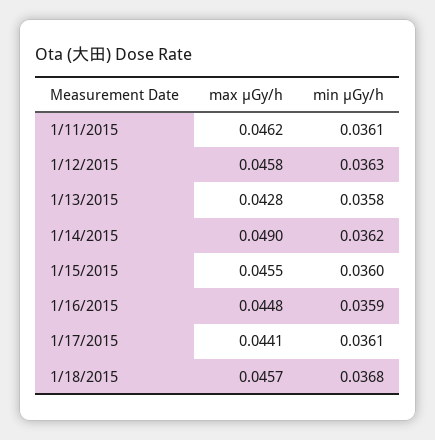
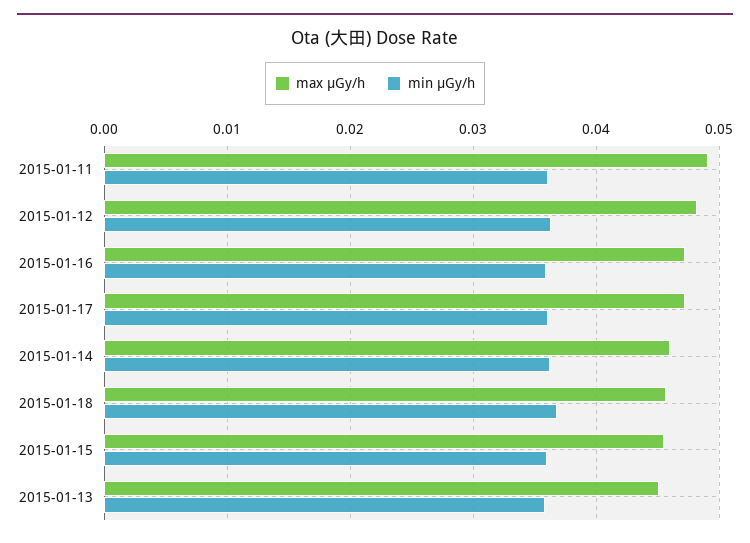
  {
    "max μGy/h": {
-     "1/11/2015": 0.0462,
+     "1/11/2015": 0.049,
-     "1/12/2015": 0.0458,
+     "1/12/2015": 0.048,
-     "1/13/2015": 0.0428,
+     "1/13/2015": 0.045,
-     "1/14/2015": 0.049,
+     "1/14/2015": 0.046,
      "1/15/2015": 0.0455,
-     "1/16/2015": 0.0448,
+     "1/16/2015": 0.047,
-     "1/17/2015": 0.0441,
+     "1/17/2015": 0.047,
      "1/18/2015": 0.0457
    },
    "min μGy/h": {
      "1/11/2015": 0.0361,
      "1/12/2015": 0.0363,
      "1/13/2015": 0.0358,
      "1/14/2015": 0.0362,
      "1/15/2015": 0.036,
      "1/16/2015": 0.0359,
      "1/17/2015": 0.0361,
      "1/18/2015": 0.0368
    }
  }

